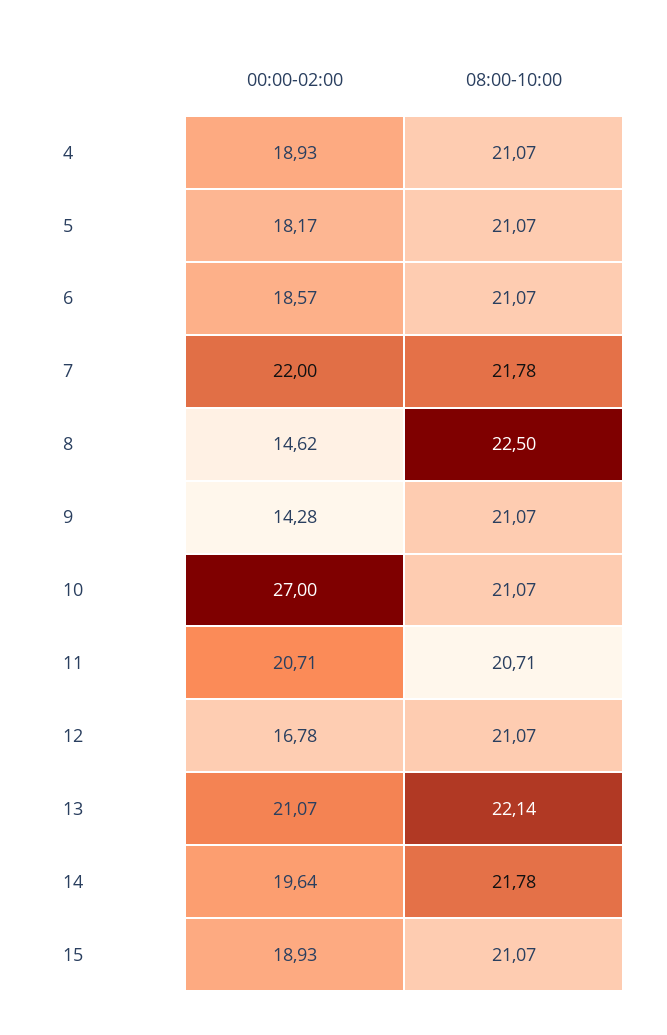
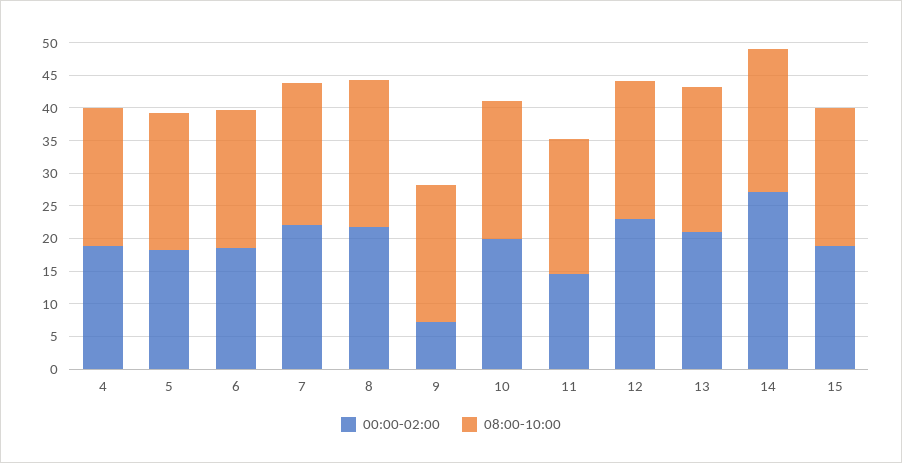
  {
    "00:00-02:00": {
      "4": 18.93,
      "5": 18.17,
      "6": 18.57,
      "7": 22,
-     "8": 14.62,
+     "8": 22.5,
-     "9": 14.28,
+     "9": 7.5,
-     "10": 27,
+     "10": 20,
-     "11": 20.71,
+     "11": 15,
-     "12": 16.78,
+     "12": 22.5,
      "13": 21.07,
-     "14": 19.64,
+     "14": 27.5,
      "15": 18.93
    },
    "08:00-10:00": {
      "4": 21.07,
      "5": 21.07,
      "6": 21.07,
      "7": 21.78,
      "8": 22.5,
      "9": 21.07,
      "10": 21.07,
      "11": 20.71,
      "12": 21.07,
      "13": 22.14,
      "14": 21.78,
      "15": 21.07
    }
  }

